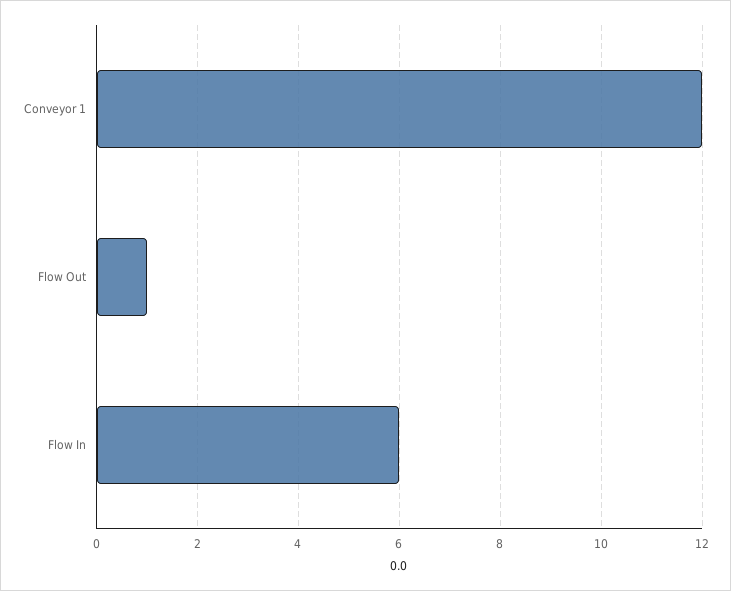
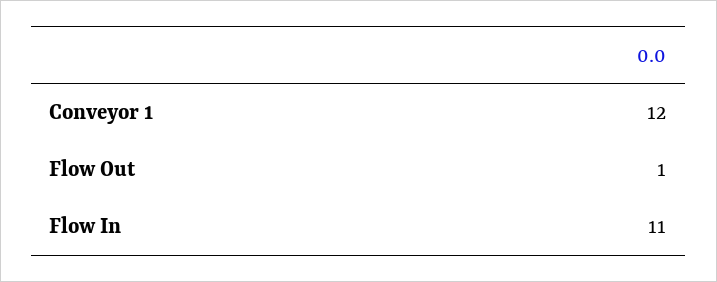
  {
    "Conveyor 1": 12,
    "Flow Out": 1,
-   "Flow In": 6
+   "Flow In": 11
  }

